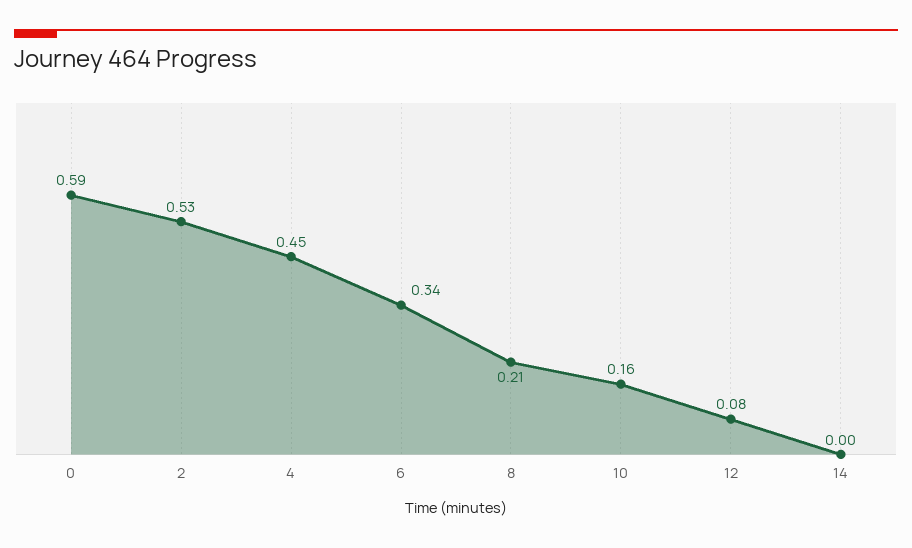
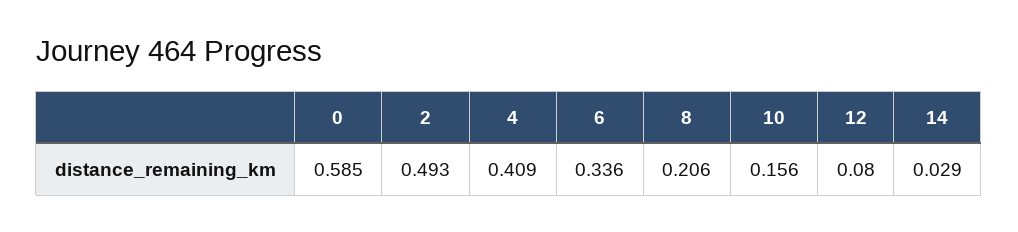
  {
    "0": 0.585,
-   "2": 0.53,
+   "2": 0.493,
-   "4": 0.45,
+   "4": 0.409,
    "6": 0.336,
    "8": 0.206,
    "10": 0.156,
    "12": 0.08,
-   "14": 0
+   "14": 0.029
  }

